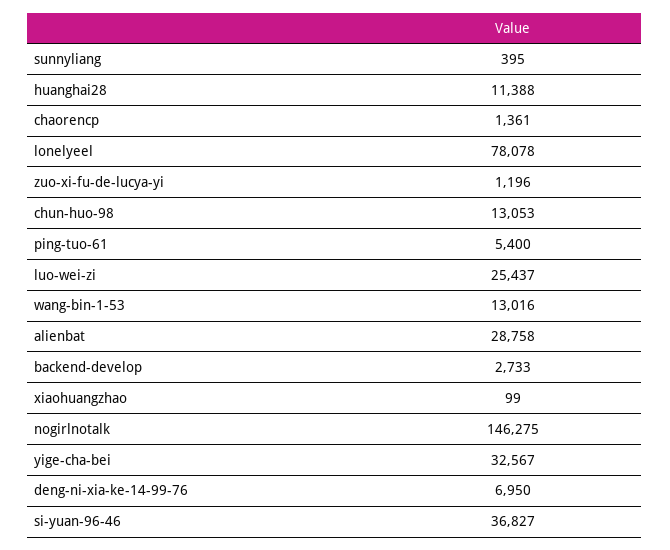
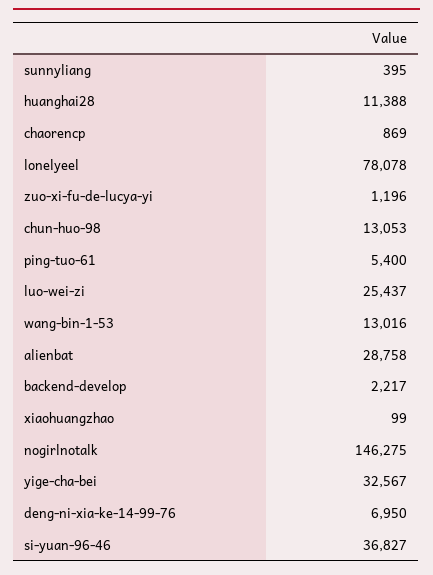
  {
    "sunnyliang": 395,
    "huanghai28": 11388,
-   "chaorencp": 1361,
+   "chaorencp": 869,
    "lonelyeel": 78078,
    "zuo-xi-fu-de-lucya-yi": 1196,
    "chun-huo-98": 13053,
    "ping-tuo-61": 5400,
    "luo-wei-zi": 25437,
    "wang-bin-1-53": 13016,
    "alienbat": 28758,
-   "backend-develop": 2733,
+   "backend-develop": 2217,
    "xiaohuangzhao": 99,
    "nogirlnotalk": 146275,
    "yige-cha-bei": 32567,
    "deng-ni-xia-ke-14-99-76": 6950,
    "si-yuan-96-46": 36827
  }

